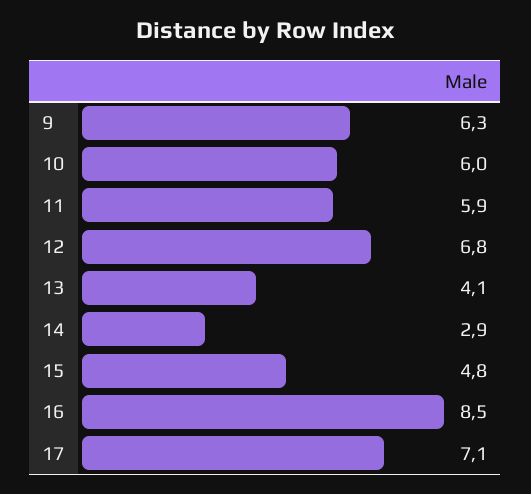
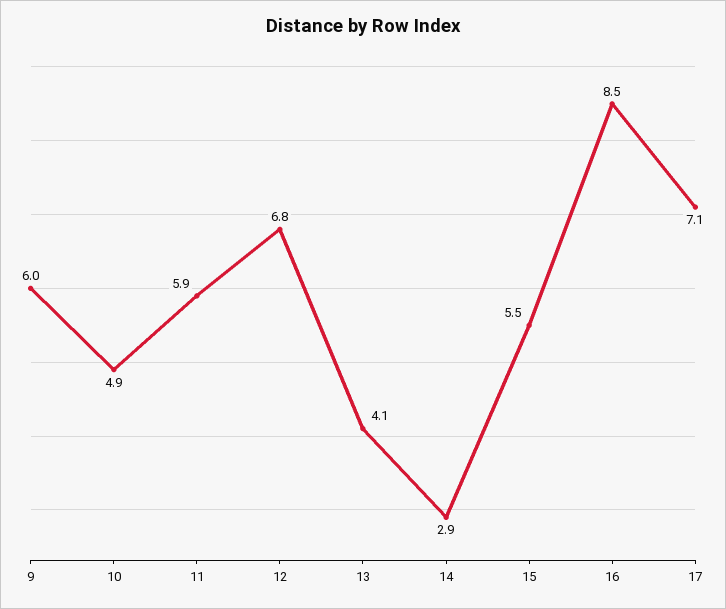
  {
-   "9": 6.3,
+   "9": 6,
-   "10": 6,
+   "10": 4.9,
    "11": 5.9,
    "12": 6.8,
    "13": 4.1,
    "14": 2.9,
-   "15": 4.8,
+   "15": 5.5,
    "16": 8.5,
    "17": 7.1
  }

